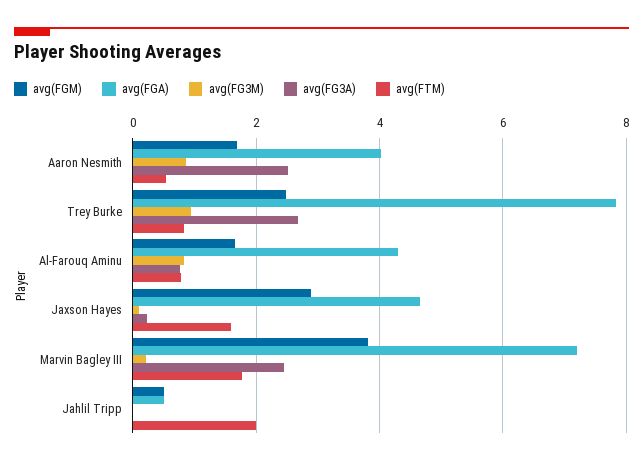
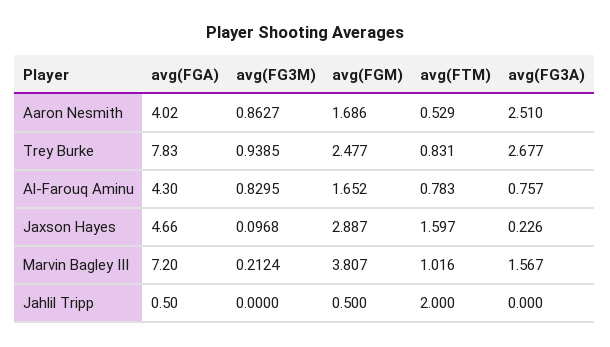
  {
    "avg(FGM)": {
      "Aaron Nesmith": 1.686,
      "Trey Burke": 2.477,
      "Al-Farouq Aminu": 1.652,
      "Jaxson Hayes": 2.887,
      "Marvin Bagley III": 3.807,
      "Jahlil Tripp": 0.5
    },
    "avg(FGA)": {
      "Aaron Nesmith": 4.02,
      "Trey Burke": 7.83,
      "Al-Farouq Aminu": 4.3,
      "Jaxson Hayes": 4.66,
      "Marvin Bagley III": 7.2,
      "Jahlil Tripp": 0.5
    },
    "avg(FG3M)": {
      "Aaron Nesmith": 0.8627,
      "Trey Burke": 0.9385,
      "Al-Farouq Aminu": 0.8295,
      "Jaxson Hayes": 0.0968,
      "Marvin Bagley III": 0.2124,
      "Jahlil Tripp": 0
    },
    "avg(FG3A)": {
      "Aaron Nesmith": 2.51,
      "Trey Burke": 2.677,
      "Al-Farouq Aminu": 0.757,
      "Jaxson Hayes": 0.226,
-     "Marvin Bagley III": 2.4,
+     "Marvin Bagley III": 1.567,
      "Jahlil Tripp": 0
    },
    "avg(FTM)": {
      "Aaron Nesmith": 0.529,
      "Trey Burke": 0.831,
      "Al-Farouq Aminu": 0.783,
      "Jaxson Hayes": 1.597,
-     "Marvin Bagley III": 1.8,
+     "Marvin Bagley III": 1.016,
      "Jahlil Tripp": 2
    }
  }

